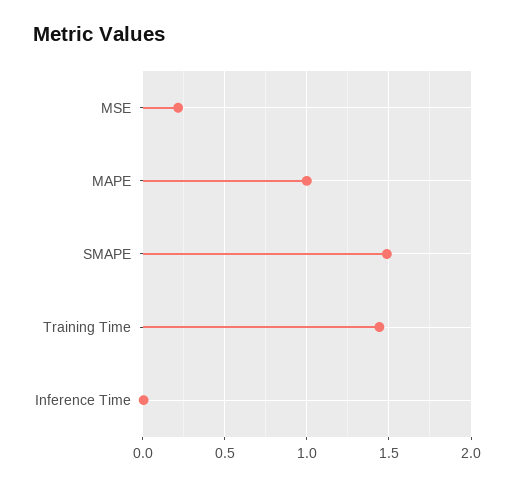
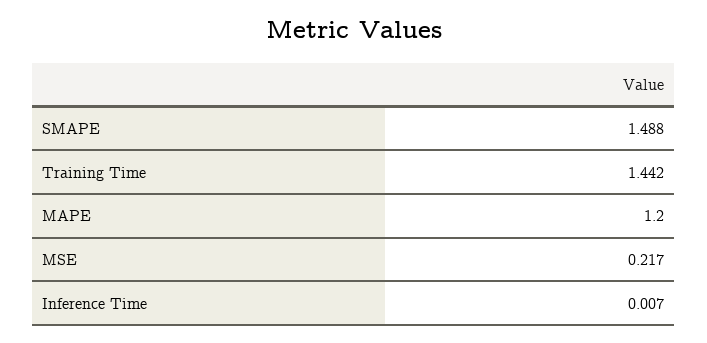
  {
    "MSE": 0.217,
-   "MAPE": 1,
+   "MAPE": 1.2,
    "SMAPE": 1.488,
    "Training Time": 1.442,
    "Inference Time": 0.007
  }

